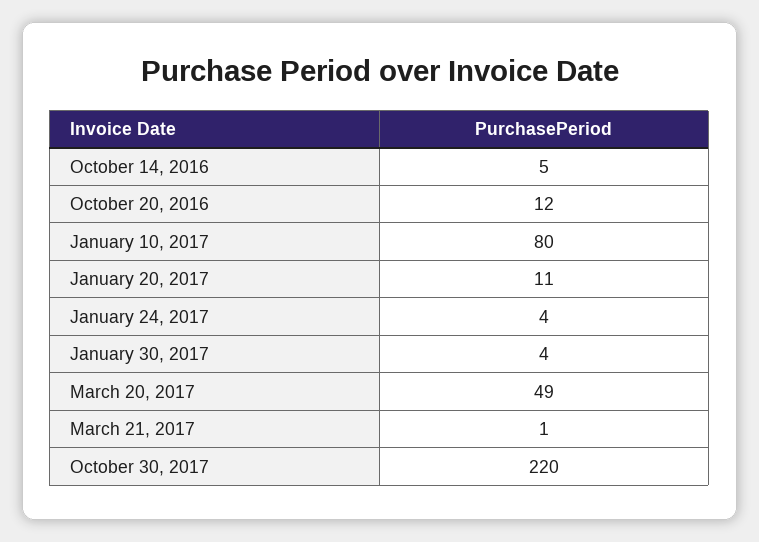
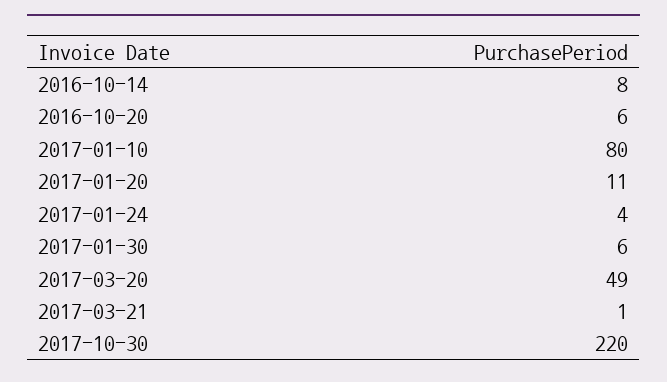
  {
-   "October 14, 2016": 5,
+   "October 14, 2016": 8,
-   "October 20, 2016": 12,
+   "October 20, 2016": 6,
    "January 10, 2017": 80,
    "January 20, 2017": 11,
    "January 24, 2017": 4,
-   "January 30, 2017": 4,
+   "January 30, 2017": 6,
    "March 20, 2017": 49,
    "March 21, 2017": 1,
    "October 30, 2017": 220
  }

